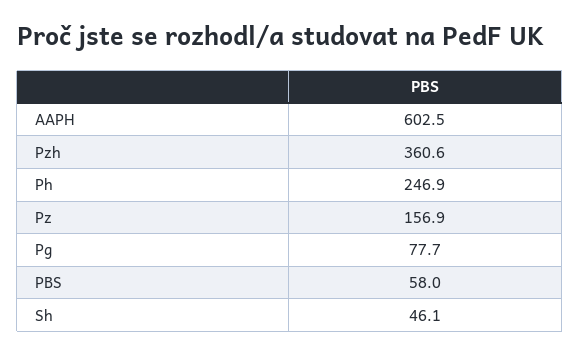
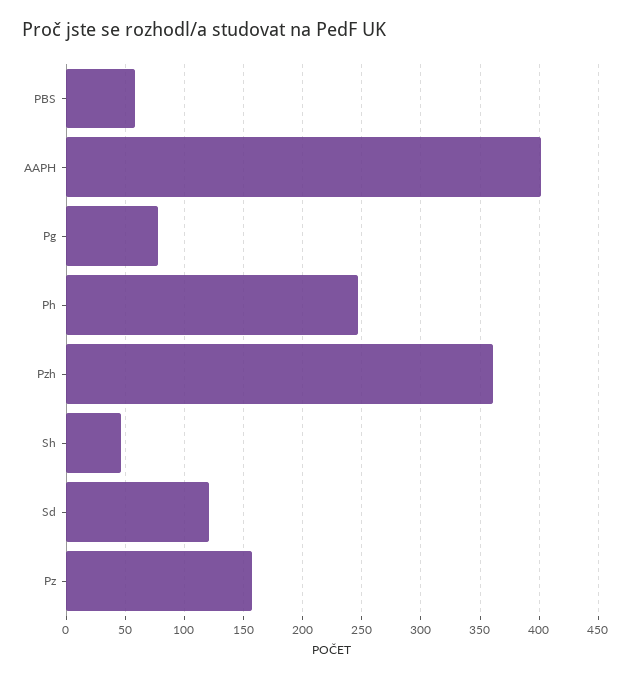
  {
-   "AAPH": 602.5,
+   "AAPH": 400,
    "Pzh": 360.6,
    "Ph": 246.9,
    "Pz": 156.9,
    "Pg": 77.7,
    "PBS": 58,
-   "Sh": 46.1
+   "Sh": 46.1,
+   "Sd": 120
  }

